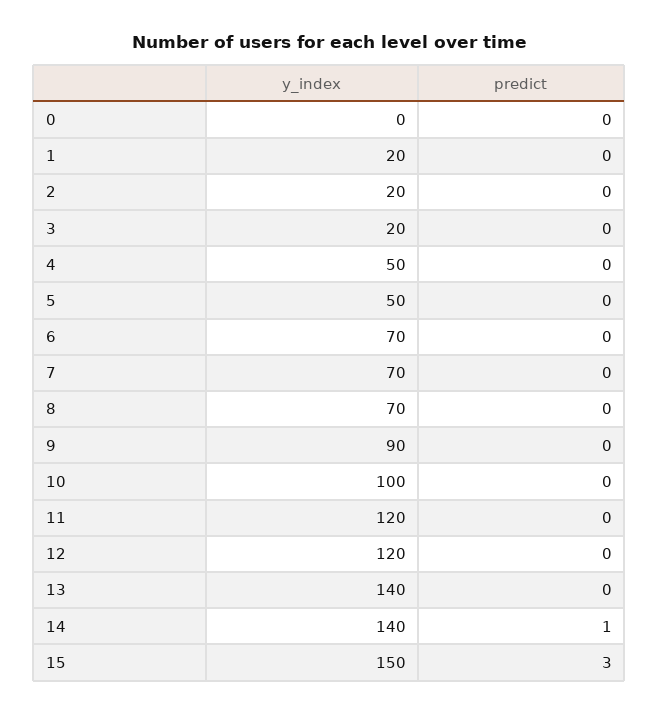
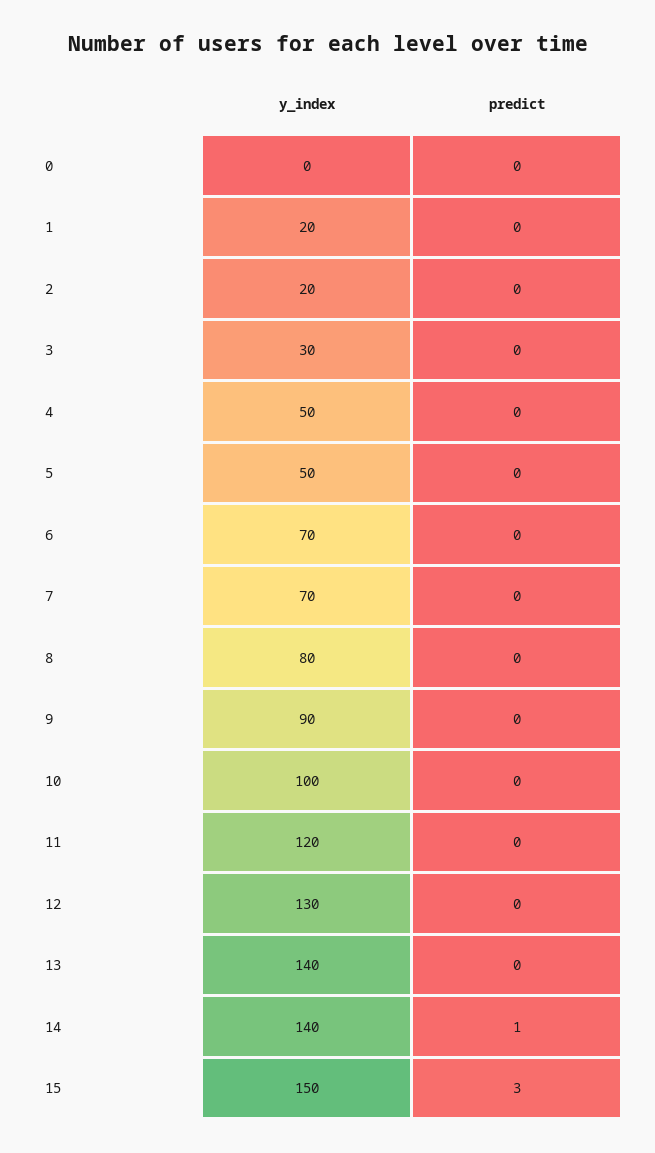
  {
    "y_index": {
      "0": 0,
      "1": 20,
      "2": 20,
-     "3": 20,
+     "3": 30,
      "4": 50,
      "5": 50,
      "6": 70,
      "7": 70,
-     "8": 70,
+     "8": 80,
      "9": 90,
      "10": 100,
      "11": 120,
-     "12": 120,
+     "12": 130,
      "13": 140,
      "14": 140,
      "15": 150
    },
    "predict": {
      "0": 0,
      "1": 0,
      "2": 0,
      "3": 0,
      "4": 0,
      "5": 0,
      "6": 0,
      "7": 0,
      "8": 0,
      "9": 0,
      "10": 0,
      "11": 0,
      "12": 0,
      "13": 0,
      "14": 1,
      "15": 3
    }
  }

